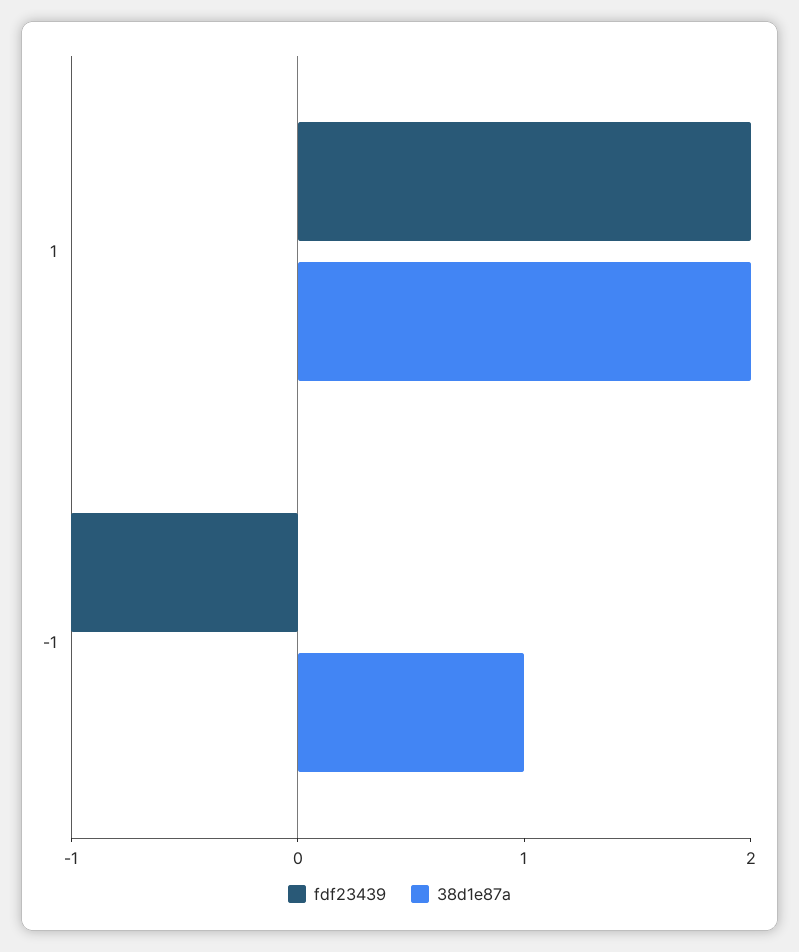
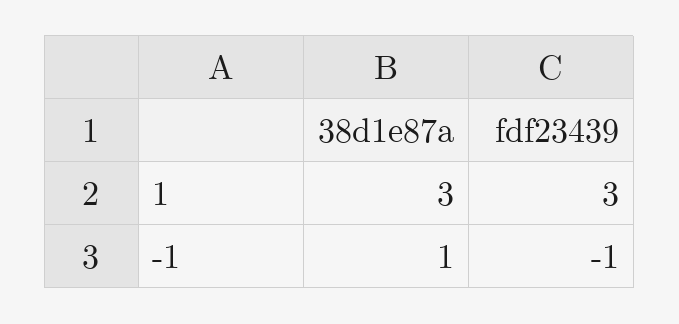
  {
    "fdf23439": {
-     "1": 2,
+     "1": 3,
      "-1": -1
    },
    "38d1e87a": {
-     "1": 2,
+     "1": 3,
      "-1": 1
    }
  }

